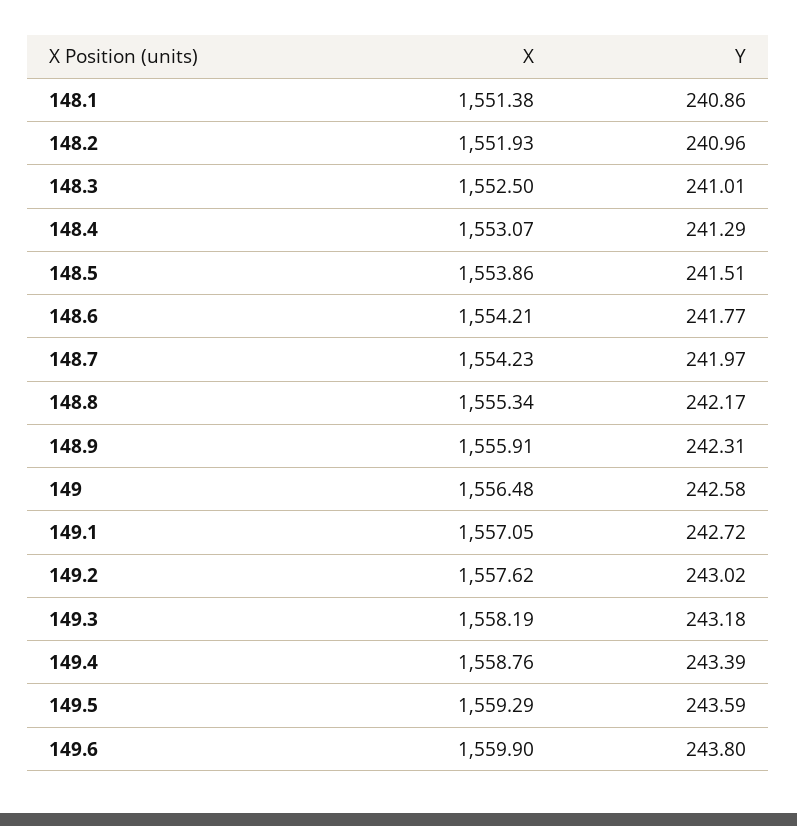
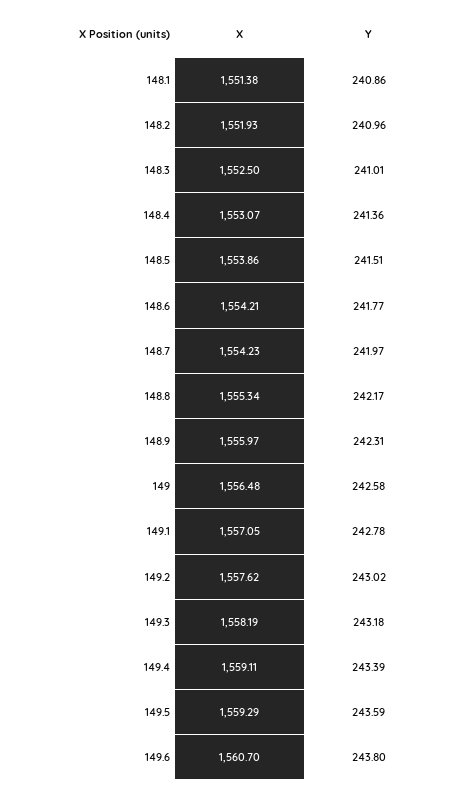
  {
    "X": {
      "148.1": 1551.38,
      "148.2": 1551.93,
      "148.3": 1552.5,
      "148.4": 1553.07,
      "148.5": 1553.86,
      "148.6": 1554.21,
      "148.7": 1554.23,
      "148.8": 1555.34,
-     "148.9": 1555.91,
+     "148.9": 1555.97,
      "149": 1556.48,
      "149.1": 1557.05,
      "149.2": 1557.62,
      "149.3": 1558.19,
-     "149.4": 1558.76,
+     "149.4": 1559.11,
      "149.5": 1559.29,
-     "149.6": 1559.9
+     "149.6": 1560.7
    },
    "Y": {
      "148.1": 240.86,
      "148.2": 240.96,
      "148.3": 241.01,
-     "148.4": 241.29,
+     "148.4": 241.36,
      "148.5": 241.51,
      "148.6": 241.77,
      "148.7": 241.97,
      "148.8": 242.17,
      "148.9": 242.31,
      "149": 242.58,
-     "149.1": 242.72,
+     "149.1": 242.78,
      "149.2": 243.02,
      "149.3": 243.18,
      "149.4": 243.39,
      "149.5": 243.59,
      "149.6": 243.8
    }
  }

